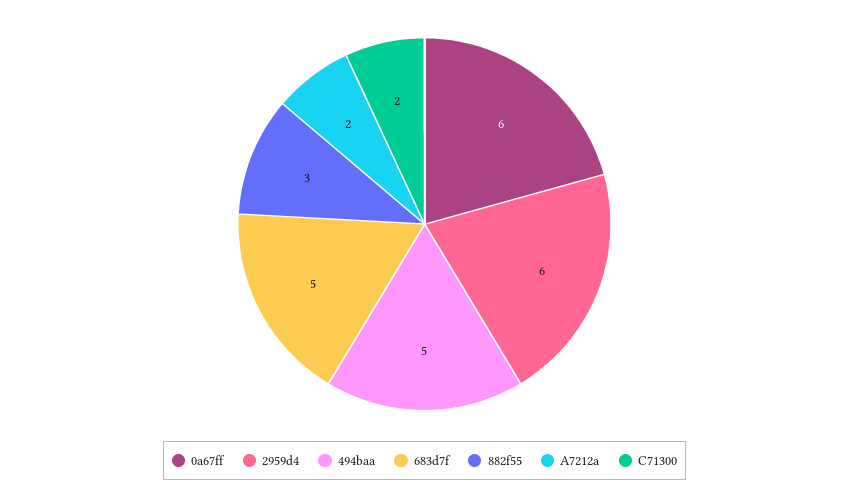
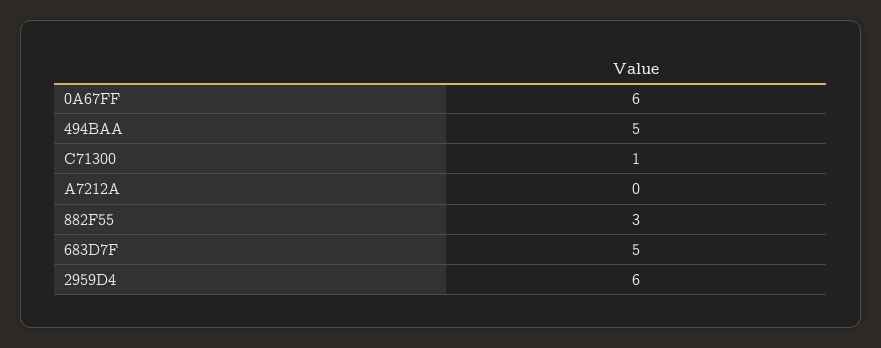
  {
    "0a67ff": 6,
    "2959d4": 6,
    "494baa": 5,
    "683d7f": 5,
    "882f55": 3,
-   "A7212a": 2,
+   "A7212a": 0,
-   "C71300": 2
+   "C71300": 1
  }

